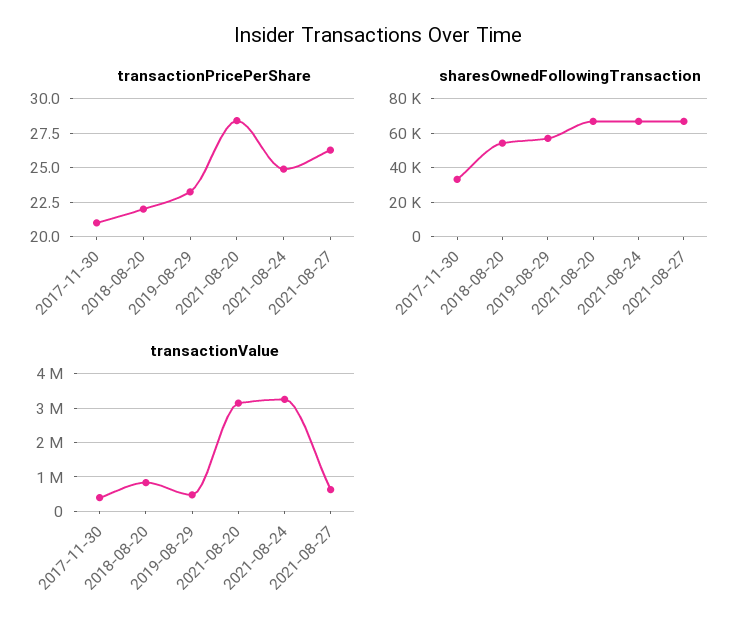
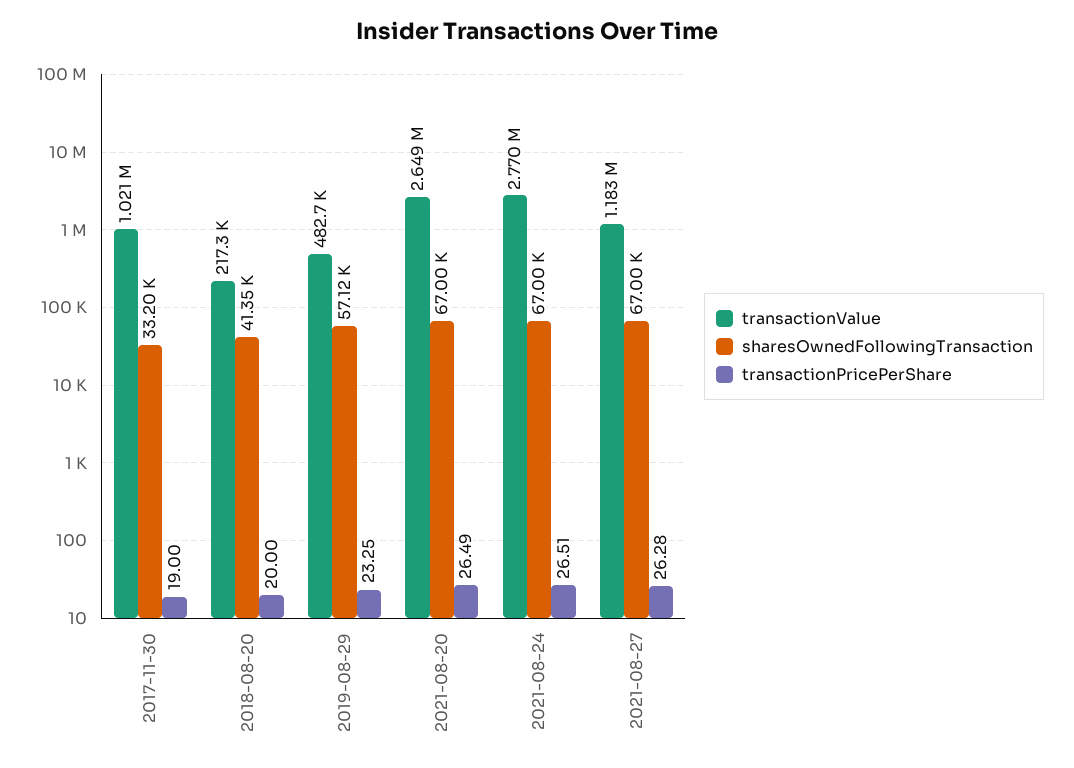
  {
    "transactionPricePerShare": {
-     "2017-11-30": 21,
+     "2017-11-30": 19,
-     "2018-08-20": 22,
+     "2018-08-20": 20,
      "2019-08-29": 23.25,
-     "2021-08-20": 28.5,
+     "2021-08-20": 26.49,
-     "2021-08-24": 25,
+     "2021-08-24": 26.51,
      "2021-08-27": 26.28
    },
    "sharesOwnedFollowingTransaction": {
      "2017-11-30": 33200,
-     "2018-08-20": 55000,
+     "2018-08-20": 41350,
      "2019-08-29": 57120,
      "2021-08-20": 67000,
      "2021-08-24": 67000,
      "2021-08-27": 67000
    },
    "transactionValue": {
-     "2017-11-30": 400000,
+     "2017-11-30": 1021000,
-     "2018-08-20": 800000,
+     "2018-08-20": 217300,
      "2019-08-29": 482700,
-     "2021-08-20": 3200000,
+     "2021-08-20": 2649000,
-     "2021-08-24": 3200000,
+     "2021-08-24": 2770000,
-     "2021-08-27": 600000
+     "2021-08-27": 1183000
    }
  }

